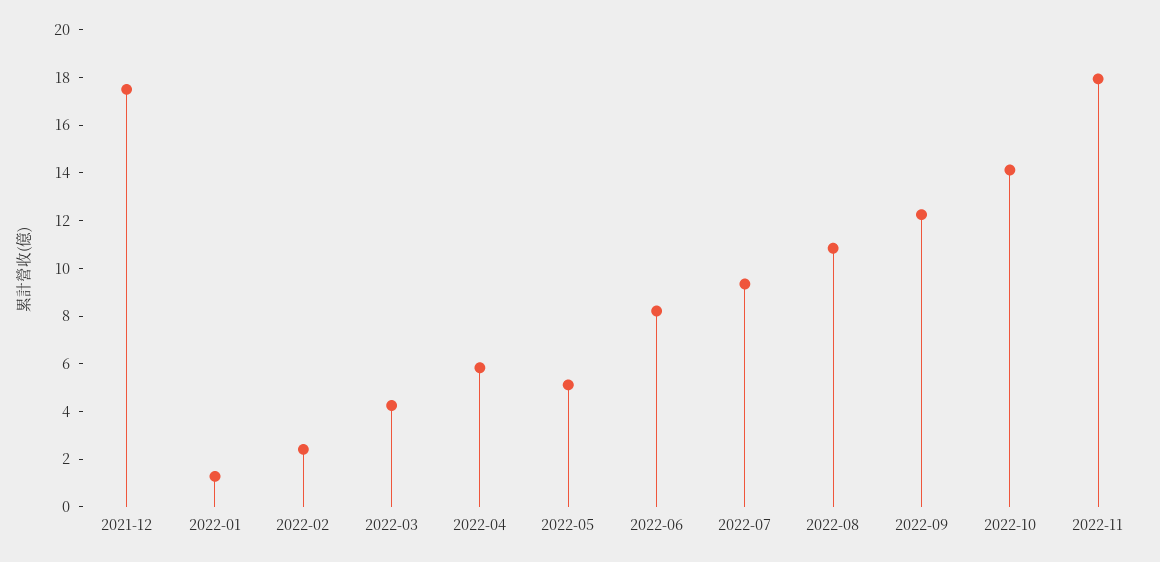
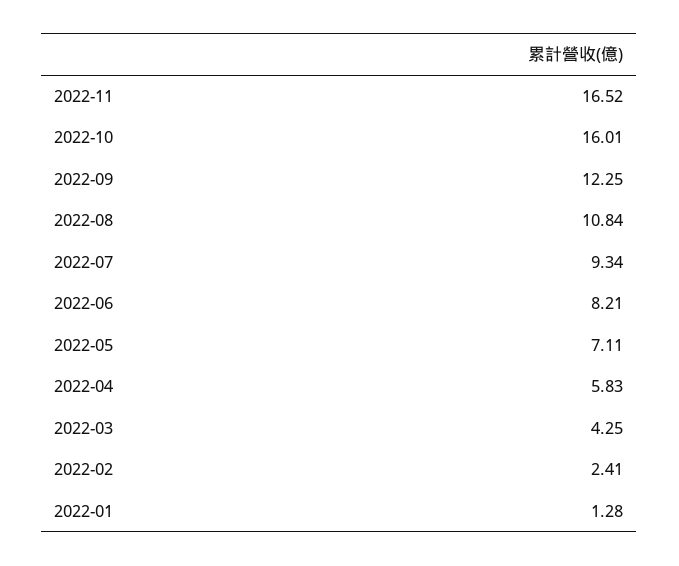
  {
-   "2021-12": 17.5,
    "2022-01": 1.28,
    "2022-02": 2.41,
    "2022-03": 4.25,
    "2022-04": 5.83,
-   "2022-05": 5,
+   "2022-05": 7.11,
    "2022-06": 8.21,
    "2022-07": 9.34,
    "2022-08": 10.84,
    "2022-09": 12.25,
-   "2022-10": 14,
+   "2022-10": 16.01,
-   "2022-11": 18
+   "2022-11": 16.52
  }

